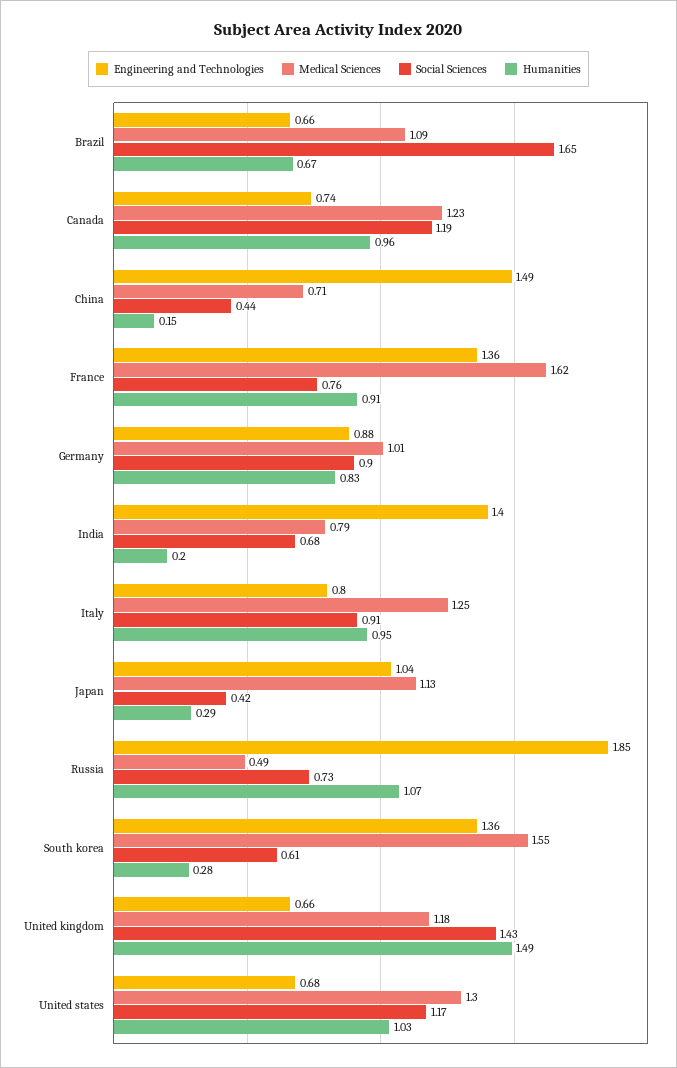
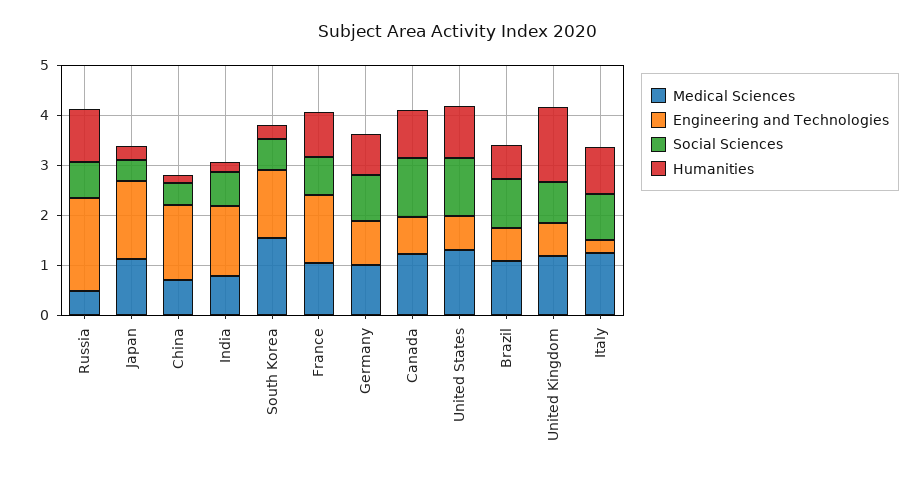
  {
    "Engineering and Technologies": {
      "Brazil": 0.66,
      "Canada": 0.74,
      "China": 1.49,
      "France": 1.36,
      "Germany": 0.88,
      "India": 1.4,
-     "Italy": 0.8,
+     "Italy": 0.2,
-     "Japan": 1.04,
+     "Japan": 1.6,
      "Russia": 1.85,
      "South korea": 1.36,
      "United kingdom": 0.66,
      "United states": 0.68
    },
    "Medical Sciences": {
      "Brazil": 1.09,
      "Canada": 1.23,
      "China": 0.71,
-     "France": 1.62,
+     "France": 1,
      "Germany": 1.01,
      "India": 0.79,
      "Italy": 1.25,
      "Japan": 1.13,
      "Russia": 0.49,
      "South korea": 1.55,
      "United kingdom": 1.18,
      "United states": 1.3
    },
    "Social Sciences": {
-     "Brazil": 1.65,
+     "Brazil": 1,
      "Canada": 1.19,
      "China": 0.44,
      "France": 0.76,
      "Germany": 0.9,
      "India": 0.68,
      "Italy": 0.91,
      "Japan": 0.42,
      "Russia": 0.73,
      "South korea": 0.61,
-     "United kingdom": 1.43,
+     "United kingdom": 0.8,
      "United states": 1.17
    },
    "Humanities": {
      "Brazil": 0.67,
      "Canada": 0.96,
      "China": 0.15,
      "France": 0.91,
      "Germany": 0.83,
      "India": 0.2,
      "Italy": 0.95,
      "Japan": 0.29,
      "Russia": 1.07,
      "South korea": 0.28,
      "United kingdom": 1.49,
      "United states": 1.03
    }
  }

